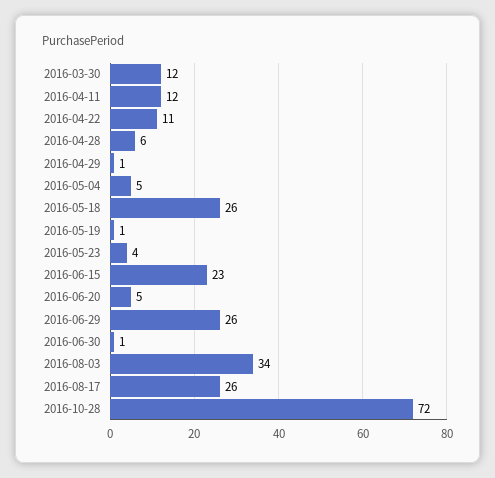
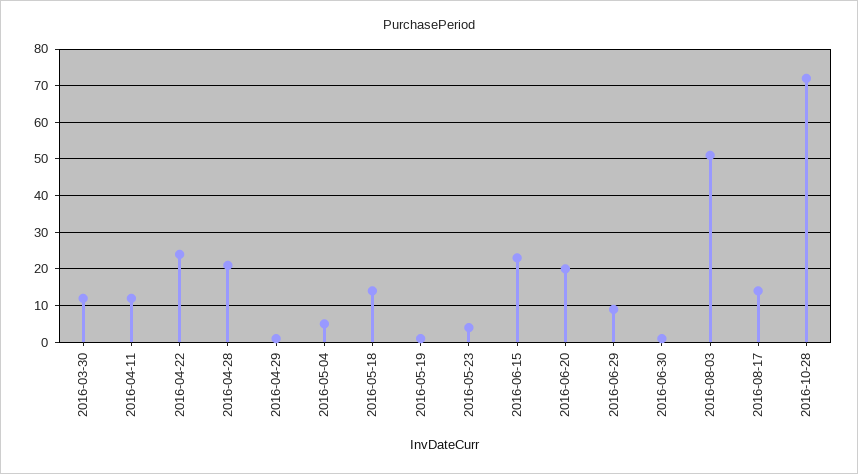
  {
    "2016-03-30": 12,
    "2016-04-11": 12,
-   "2016-04-22": 11,
+   "2016-04-22": 25,
-   "2016-04-28": 6,
+   "2016-04-28": 20,
    "2016-04-29": 1,
    "2016-05-04": 5,
-   "2016-05-18": 26,
+   "2016-05-18": 15,
    "2016-05-19": 1,
    "2016-05-23": 4,
    "2016-06-15": 23,
-   "2016-06-20": 5,
+   "2016-06-20": 20,
-   "2016-06-29": 26,
+   "2016-06-29": 10,
    "2016-06-30": 1,
-   "2016-08-03": 34,
+   "2016-08-03": 50,
-   "2016-08-17": 26,
+   "2016-08-17": 15,
    "2016-10-28": 72
  }

